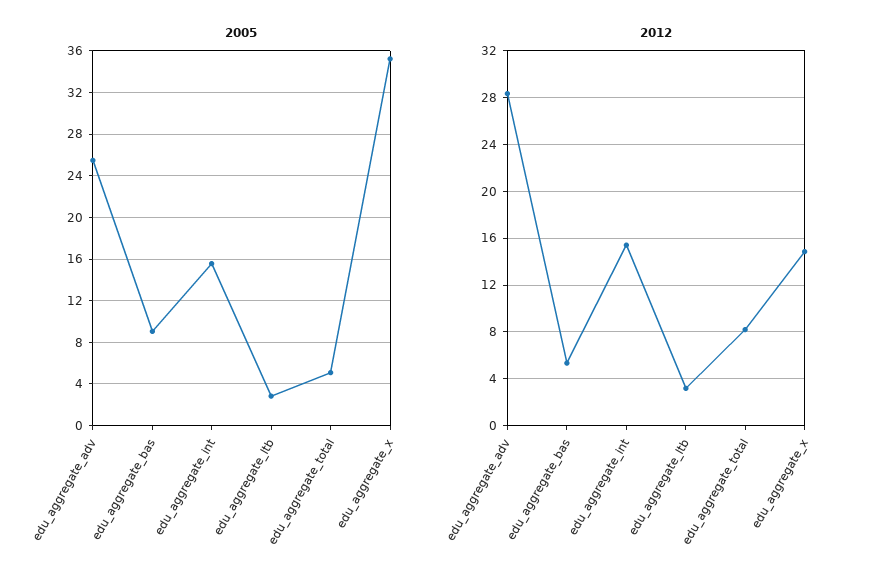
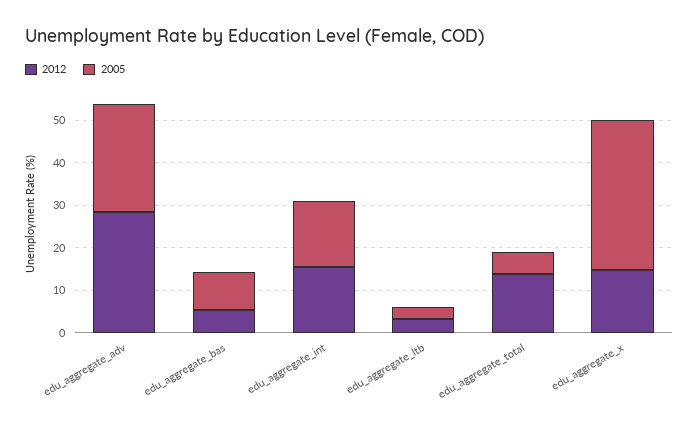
  {
    "2005": {
      "edu_aggregate_adv": 25,
      "edu_aggregate_bas": 9,
      "edu_aggregate_int": 16,
      "edu_aggregate_ltb": 3,
      "edu_aggregate_total": 5,
      "edu_aggregate_x": 35
    },
    "2012": {
      "edu_aggregate_adv": 28,
      "edu_aggregate_bas": 5,
      "edu_aggregate_int": 15,
      "edu_aggregate_ltb": 3,
-     "edu_aggregate_total": 8,
+     "edu_aggregate_total": 14,
      "edu_aggregate_x": 15
    }
  }

